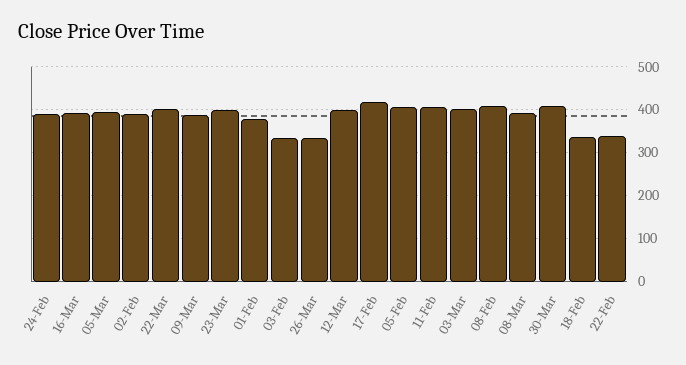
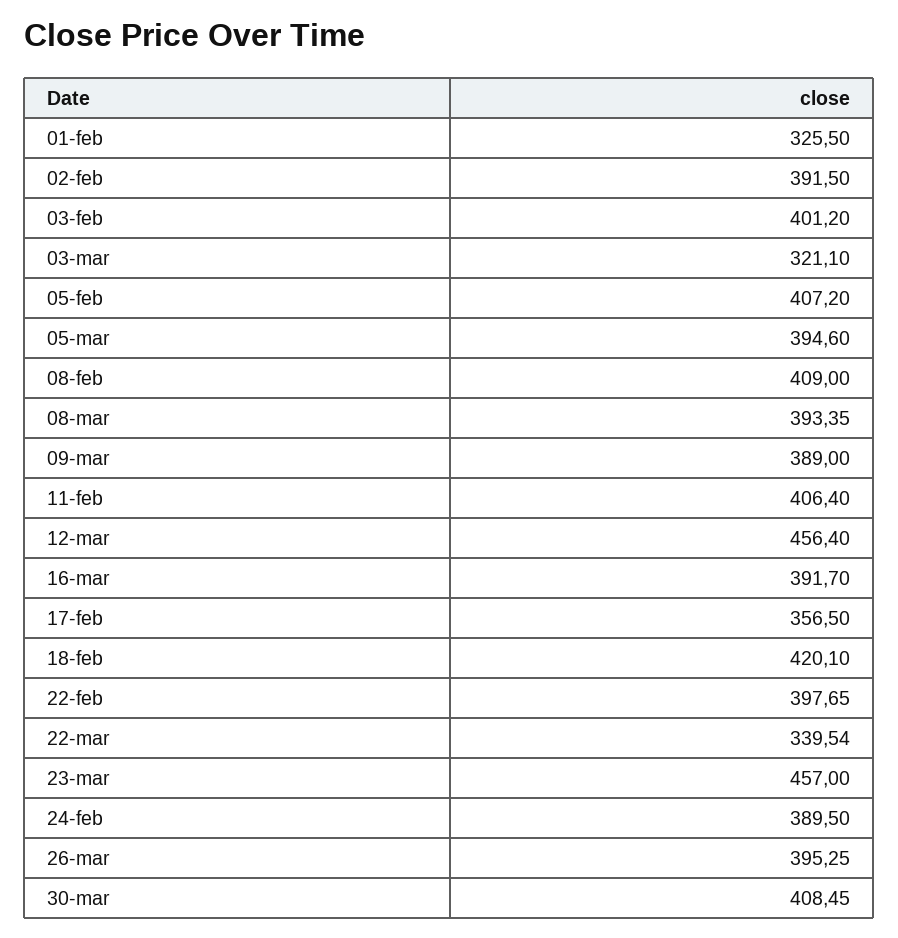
  {
    "24-Feb": 389.5,
    "16-Mar": 391.7,
    "05-Mar": 394.6,
    "02-Feb": 391.5,
-   "22-Mar": 400,
+   "22-Mar": 339.54,
    "09-Mar": 389,
-   "23-Mar": 400,
+   "23-Mar": 457,
-   "01-Feb": 380,
+   "01-Feb": 325.5,
-   "03-Feb": 340,
+   "03-Feb": 401.2,
-   "26-Mar": 340,
+   "26-Mar": 395.25,
-   "12-Mar": 400,
+   "12-Mar": 456.4,
-   "17-Feb": 420,
+   "17-Feb": 356.5,
    "05-Feb": 407.2,
    "11-Feb": 406.4,
-   "03-Mar": 400,
+   "03-Mar": 321.1,
    "08-Feb": 409,
    "08-Mar": 393.35,
    "30-Mar": 408.45,
-   "18-Feb": 340,
+   "18-Feb": 420.1,
-   "22-Feb": 340
+   "22-Feb": 397.65
  }

